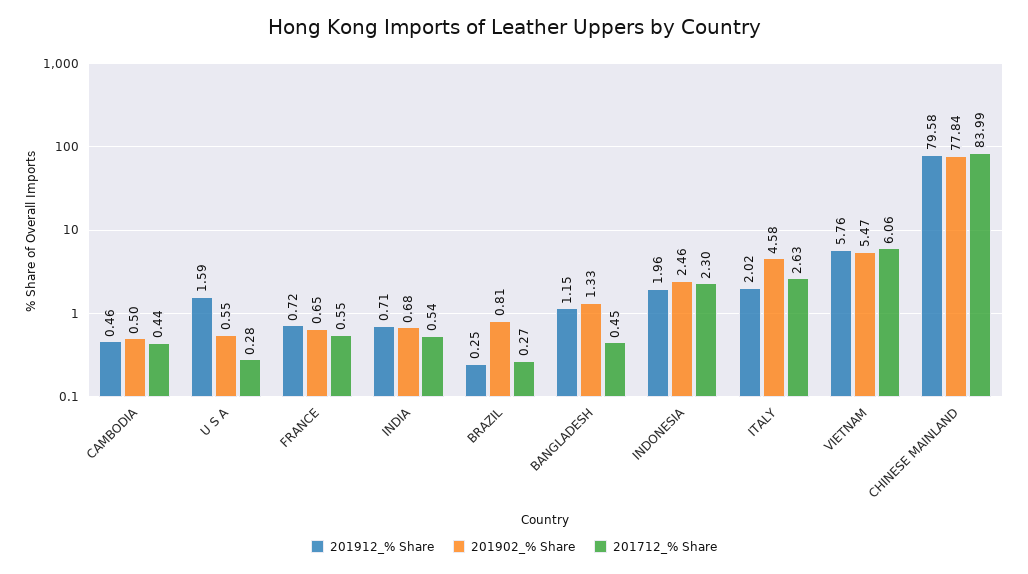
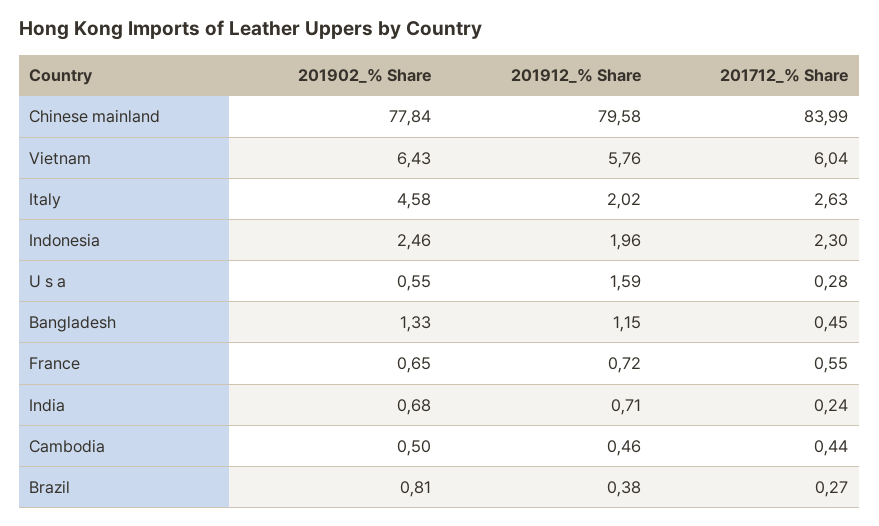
  {
    "201912_% Share": {
      "CAMBODIA": 0.46,
      "U S A": 1.59,
      "FRANCE": 0.72,
      "INDIA": 0.71,
-     "BRAZIL": 0.25,
+     "BRAZIL": 0.38,
      "BANGLADESH": 1.15,
      "INDONESIA": 1.96,
      "ITALY": 2.02,
      "VIETNAM": 5.76,
      "CHINESE MAINLAND": 79.58
    },
    "201902_% Share": {
      "CAMBODIA": 0.5,
      "U S A": 0.55,
      "FRANCE": 0.65,
      "INDIA": 0.68,
      "BRAZIL": 0.81,
      "BANGLADESH": 1.33,
      "INDONESIA": 2.46,
      "ITALY": 4.58,
-     "VIETNAM": 5.47,
+     "VIETNAM": 6.43,
      "CHINESE MAINLAND": 77.84
    },
    "201712_% Share": {
      "CAMBODIA": 0.44,
      "U S A": 0.28,
      "FRANCE": 0.55,
-     "INDIA": 0.54,
+     "INDIA": 0.24,
      "BRAZIL": 0.27,
      "BANGLADESH": 0.45,
      "INDONESIA": 2.3,
      "ITALY": 2.63,
-     "VIETNAM": 6.06,
+     "VIETNAM": 6.04,
      "CHINESE MAINLAND": 83.99
    }
  }

